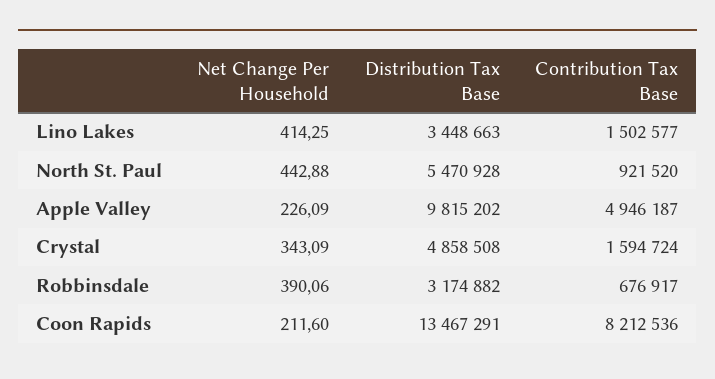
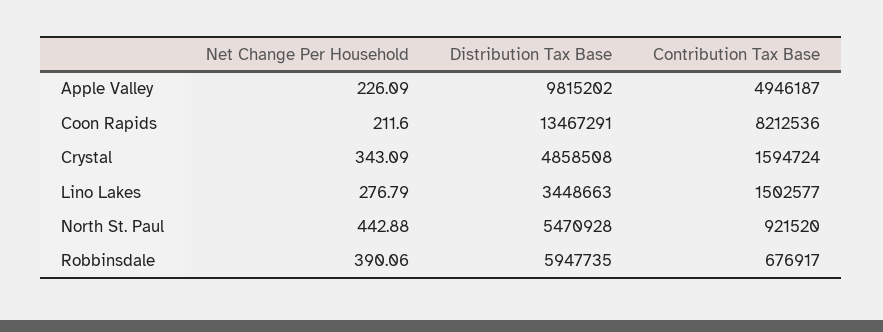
  {
    "Net Change Per Household": {
-     "Lino Lakes": 414.25,
+     "Lino Lakes": 276.79,
      "North St. Paul": 442.88,
      "Apple Valley": 226.09,
      "Crystal": 343.09,
      "Robbinsdale": 390.06,
      "Coon Rapids": 211.6
    },
    "Distribution Tax Base": {
      "Lino Lakes": 3448663,
      "North St. Paul": 5470928,
      "Apple Valley": 9815202,
      "Crystal": 4858508,
-     "Robbinsdale": 3174882,
+     "Robbinsdale": 5947735,
      "Coon Rapids": 13467291
    },
    "Contribution Tax Base": {
      "Lino Lakes": 1502577,
      "North St. Paul": 921520,
      "Apple Valley": 4946187,
      "Crystal": 1594724,
      "Robbinsdale": 676917,
      "Coon Rapids": 8212536
    }
  }

